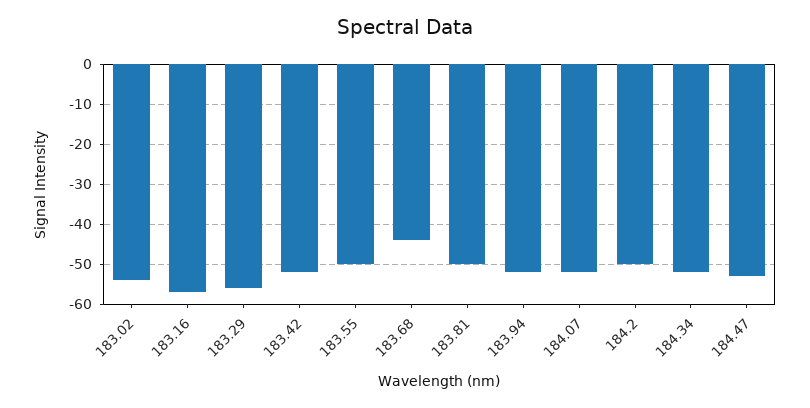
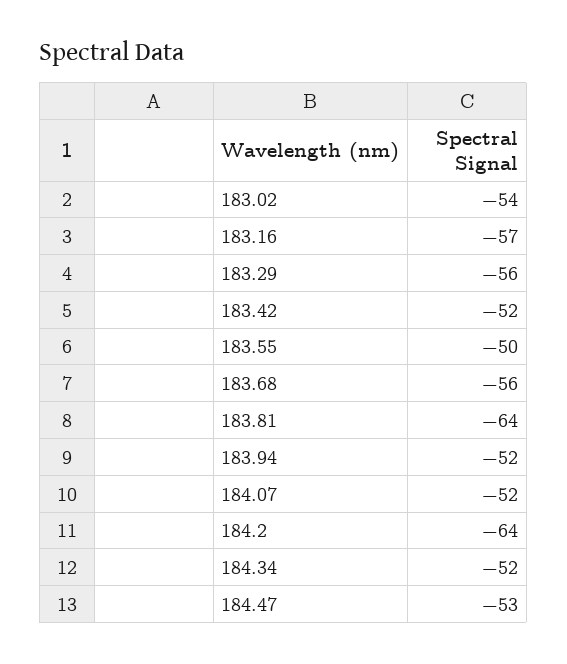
  {
    "183.02": -54,
    "183.16": -57,
    "183.29": -56,
    "183.42": -52,
    "183.55": -50,
-   "183.68": -45,
+   "183.68": -56,
-   "183.81": -50,
+   "183.81": -64,
    "183.94": -52,
    "184.07": -52,
-   "184.2": -50,
+   "184.2": -64,
    "184.34": -52,
    "184.47": -53
  }

